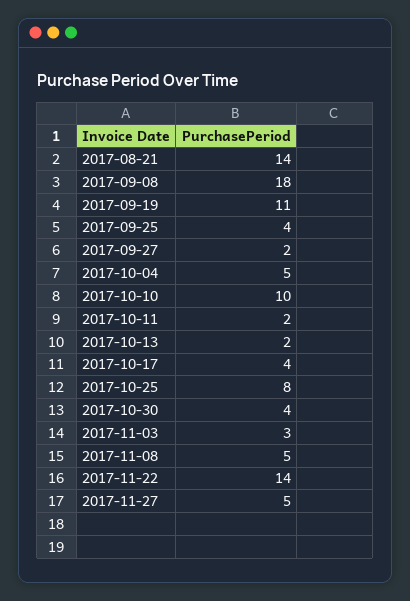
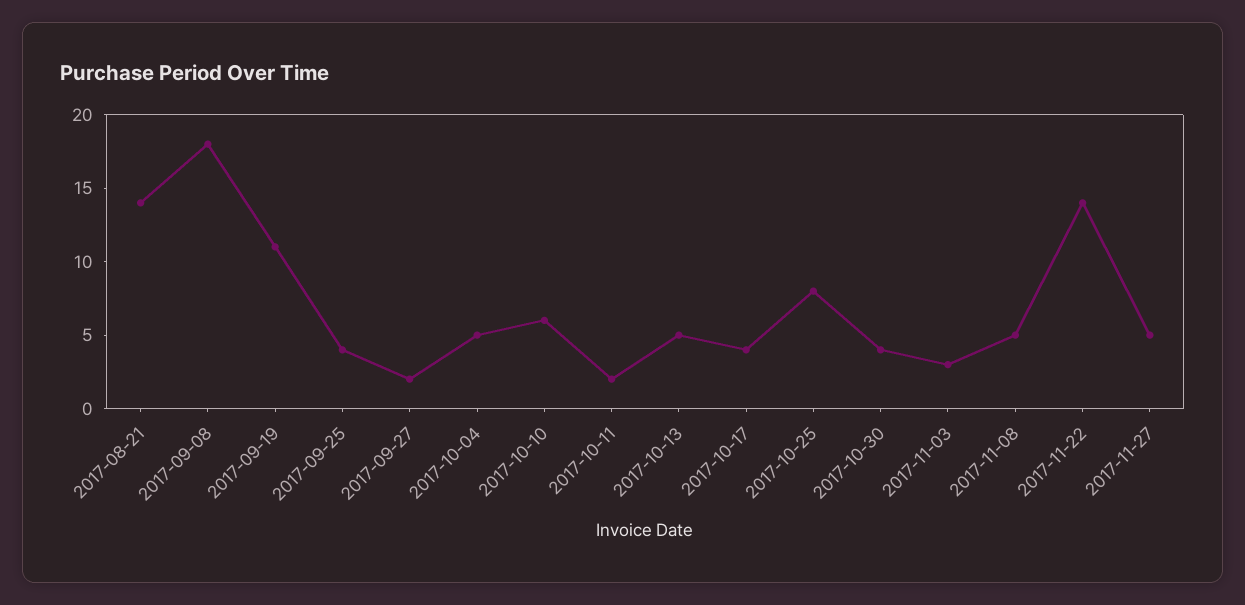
  {
    "2017-08-21": 14,
    "2017-09-08": 18,
    "2017-09-19": 11,
    "2017-09-25": 4,
    "2017-09-27": 2,
    "2017-10-04": 5,
-   "2017-10-10": 10,
+   "2017-10-10": 6,
    "2017-10-11": 2,
-   "2017-10-13": 2,
+   "2017-10-13": 5,
    "2017-10-17": 4,
    "2017-10-25": 8,
    "2017-10-30": 4,
    "2017-11-03": 3,
    "2017-11-08": 5,
    "2017-11-22": 14,
    "2017-11-27": 5
  }

